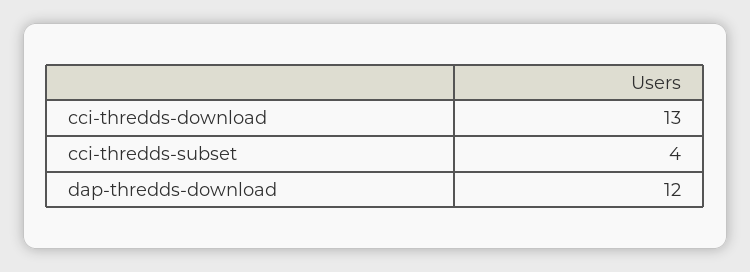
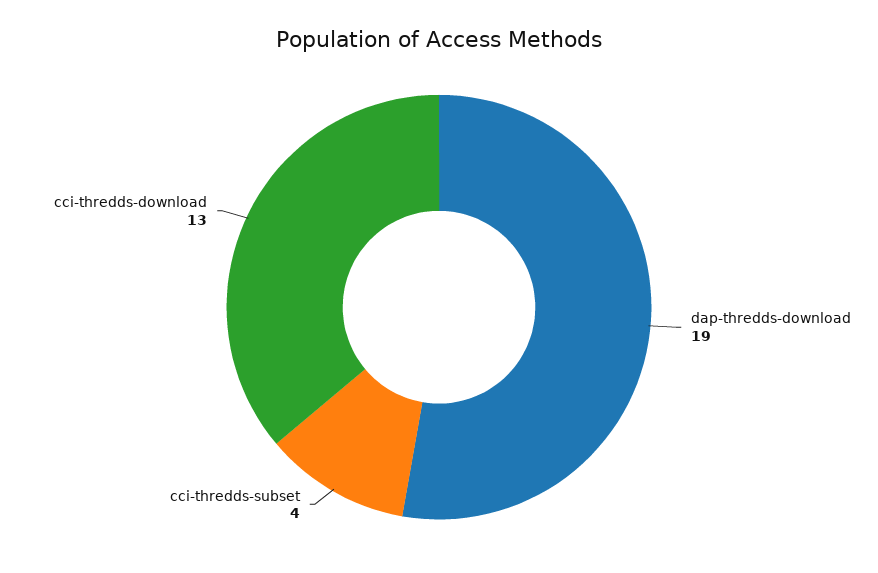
  {
    "cci-thredds-download": 13,
    "cci-thredds-subset": 4,
-   "dap-thredds-download": 12
+   "dap-thredds-download": 19
  }

